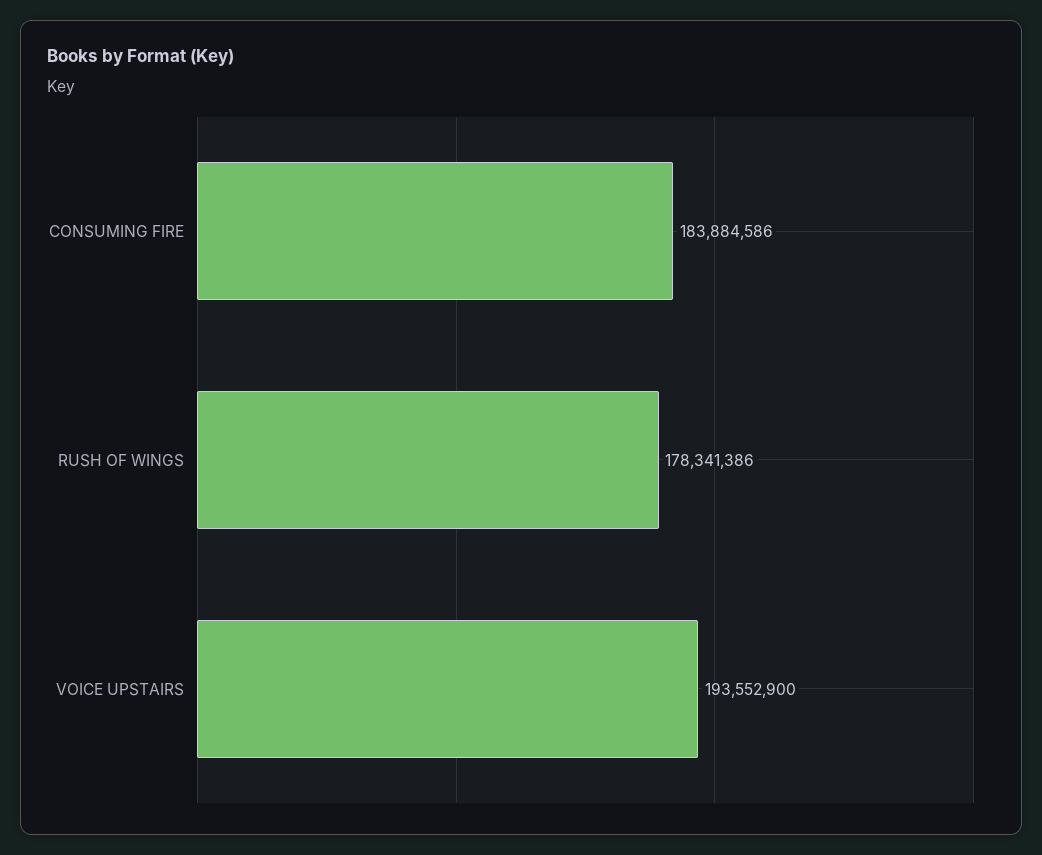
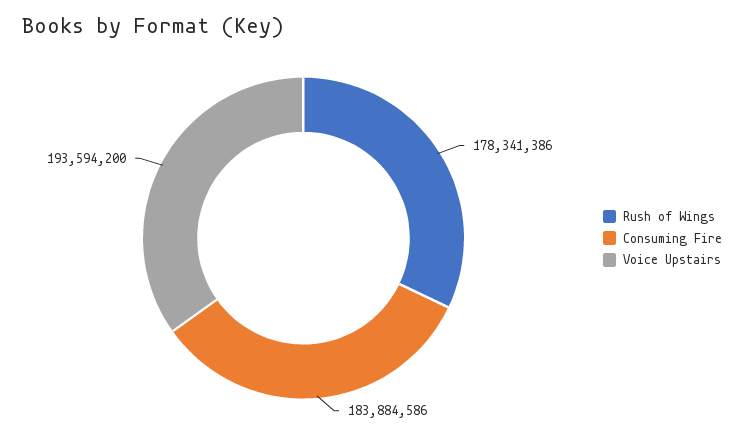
  {
    "CONSUMING FIRE": 183884586,
    "RUSH OF WINGS": 178341386,
-   "VOICE UPSTAIRS": 193552900
+   "VOICE UPSTAIRS": 193594200
  }

